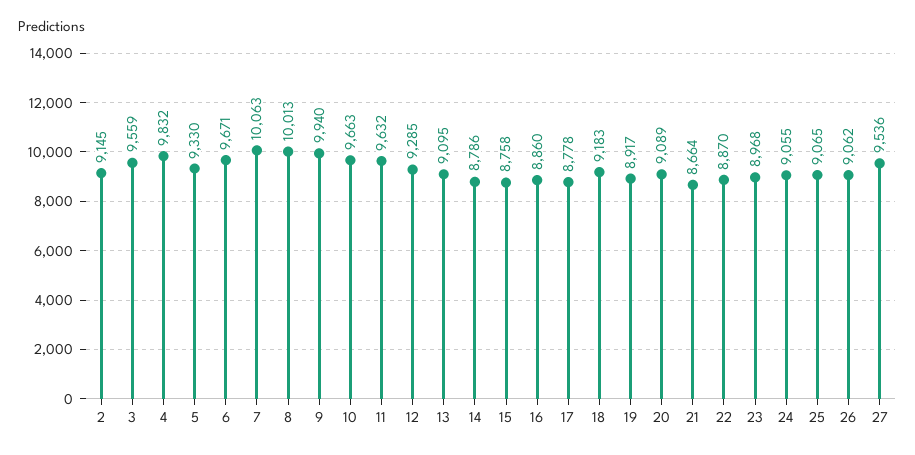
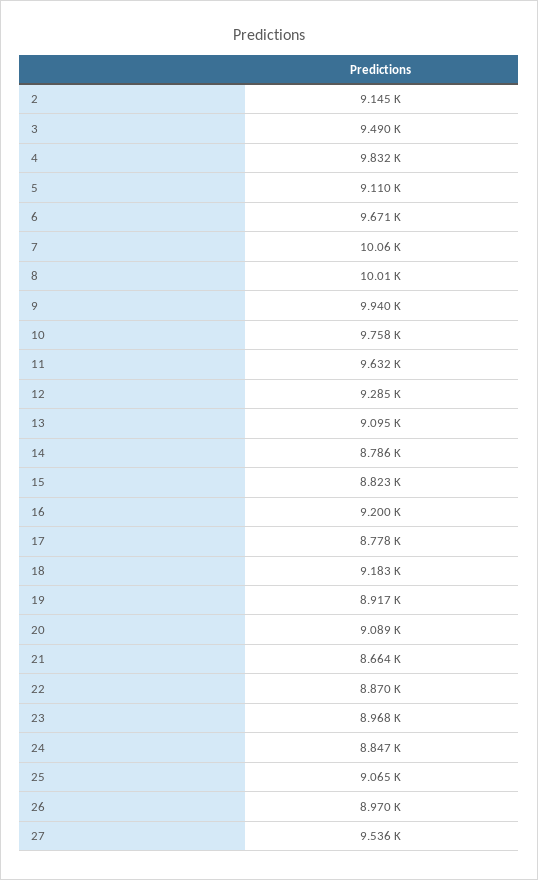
  {
    "2": 9145,
-   "3": 9559,
+   "3": 9490,
    "4": 9832,
-   "5": 9330,
+   "5": 9110,
    "6": 9671,
    "7": 10063,
    "8": 10013,
    "9": 9940,
-   "10": 9663,
+   "10": 9758,
    "11": 9632,
    "12": 9285,
    "13": 9095,
    "14": 8786,
-   "15": 8758,
+   "15": 8823,
-   "16": 8860,
+   "16": 9200,
    "17": 8778,
    "18": 9183,
    "19": 8917,
    "20": 9089,
    "21": 8664,
    "22": 8870,
    "23": 8968,
-   "24": 9055,
+   "24": 8847,
    "25": 9065,
-   "26": 9062,
+   "26": 8970,
    "27": 9536
  }

